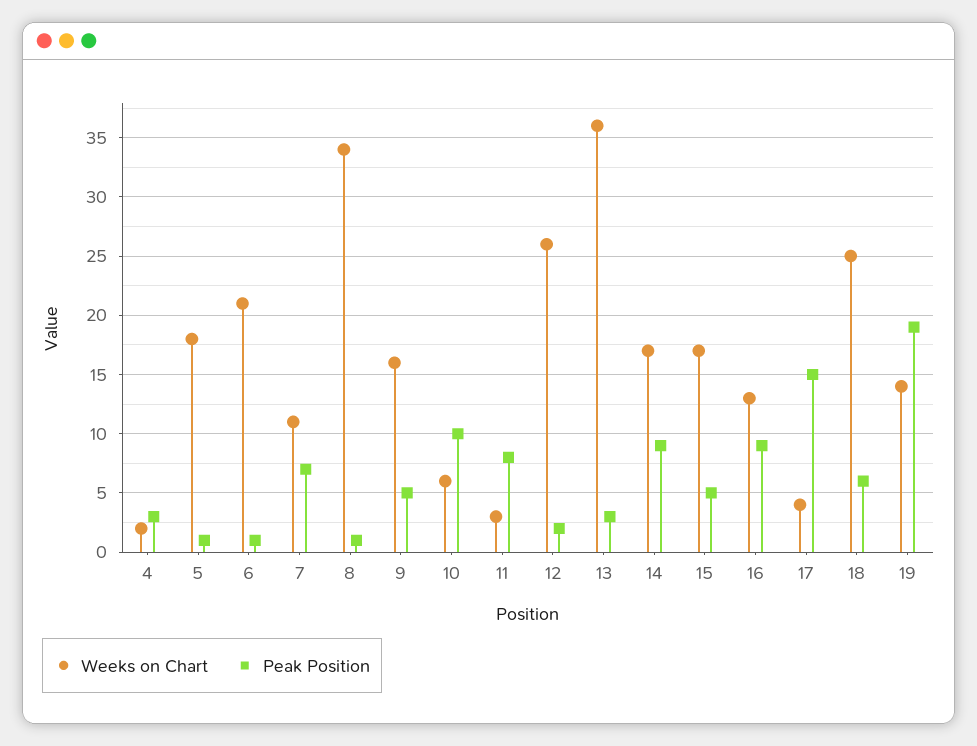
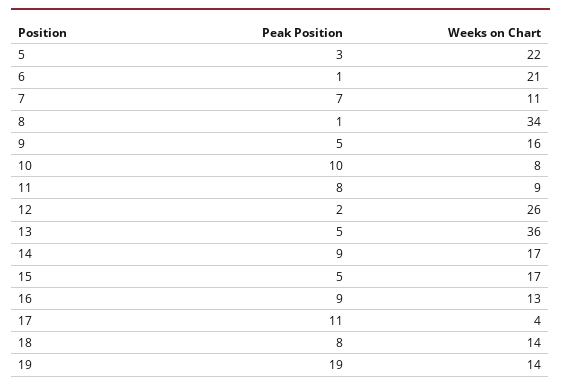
  {
    "Weeks on Chart": {
-     "4": 2,
-     "5": 18,
+     "5": 22,
      "6": 21,
      "7": 11,
      "8": 34,
      "9": 16,
-     "10": 6,
+     "10": 8,
-     "11": 3,
+     "11": 9,
      "12": 26,
      "13": 36,
      "14": 17,
      "15": 17,
      "16": 13,
      "17": 4,
-     "18": 25,
+     "18": 14,
      "19": 14
    },
    "Peak Position": {
-     "4": 3,
-     "5": 1,
+     "5": 3,
      "6": 1,
      "7": 7,
      "8": 1,
      "9": 5,
      "10": 10,
      "11": 8,
      "12": 2,
-     "13": 3,
+     "13": 5,
      "14": 9,
      "15": 5,
      "16": 9,
-     "17": 15,
+     "17": 11,
-     "18": 6,
+     "18": 8,
      "19": 19
    }
  }

